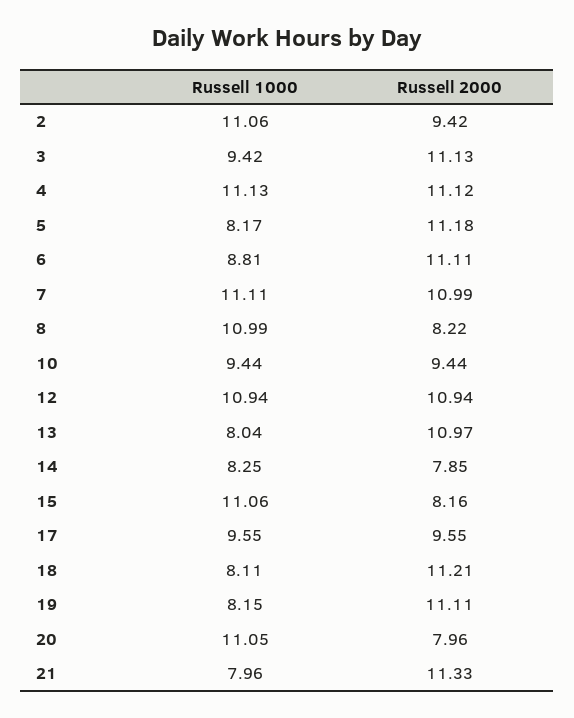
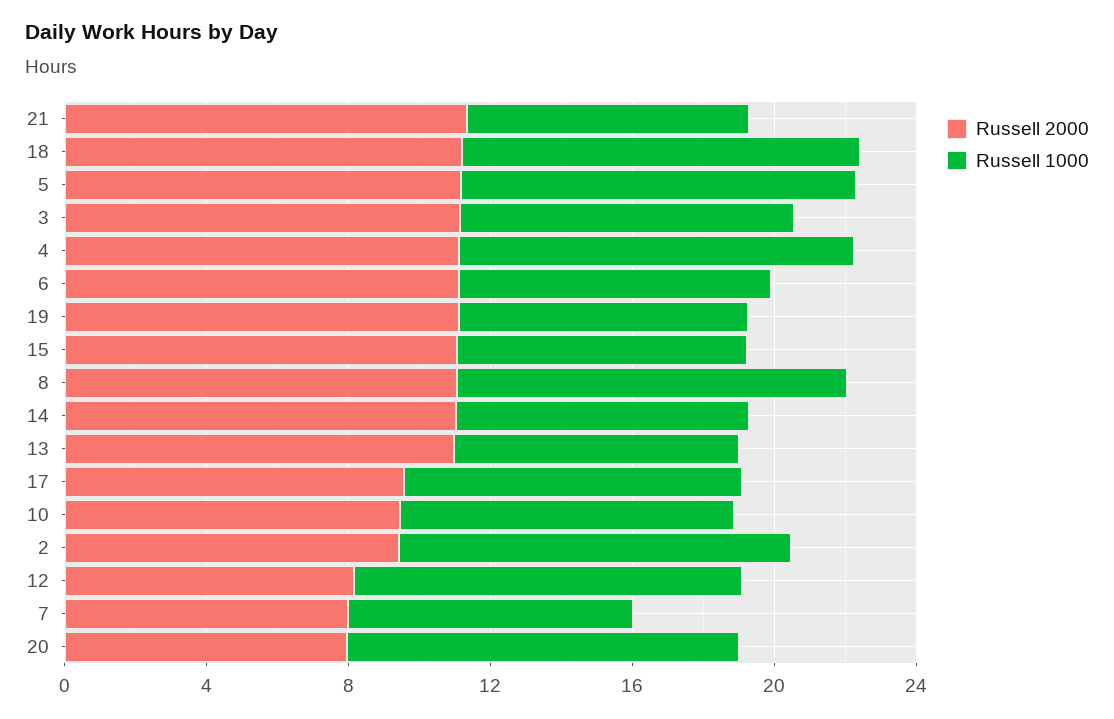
  {
    "Russell 1000": {
      "2": 11.06,
      "3": 9.42,
      "4": 11.13,
-     "5": 8.17,
+     "5": 11,
      "6": 8.81,
-     "7": 11.11,
+     "7": 8,
      "8": 10.99,
      "10": 9.44,
      "12": 10.94,
      "13": 8.04,
      "14": 8.25,
-     "15": 11.06,
+     "15": 8,
      "17": 9.55,
-     "18": 8.11,
+     "18": 11,
      "19": 8.15,
      "20": 11.05,
      "21": 7.96
    },
    "Russell 2000": {
      "2": 9.42,
      "3": 11.13,
      "4": 11.12,
      "5": 11.18,
      "6": 11.11,
-     "7": 10.99,
+     "7": 8,
-     "8": 8.22,
+     "8": 11,
      "10": 9.44,
-     "12": 10.94,
+     "12": 8,
      "13": 10.97,
-     "14": 7.85,
+     "14": 11,
-     "15": 8.16,
+     "15": 11,
      "17": 9.55,
      "18": 11.21,
      "19": 11.11,
      "20": 7.96,
      "21": 11.33
    }
  }

